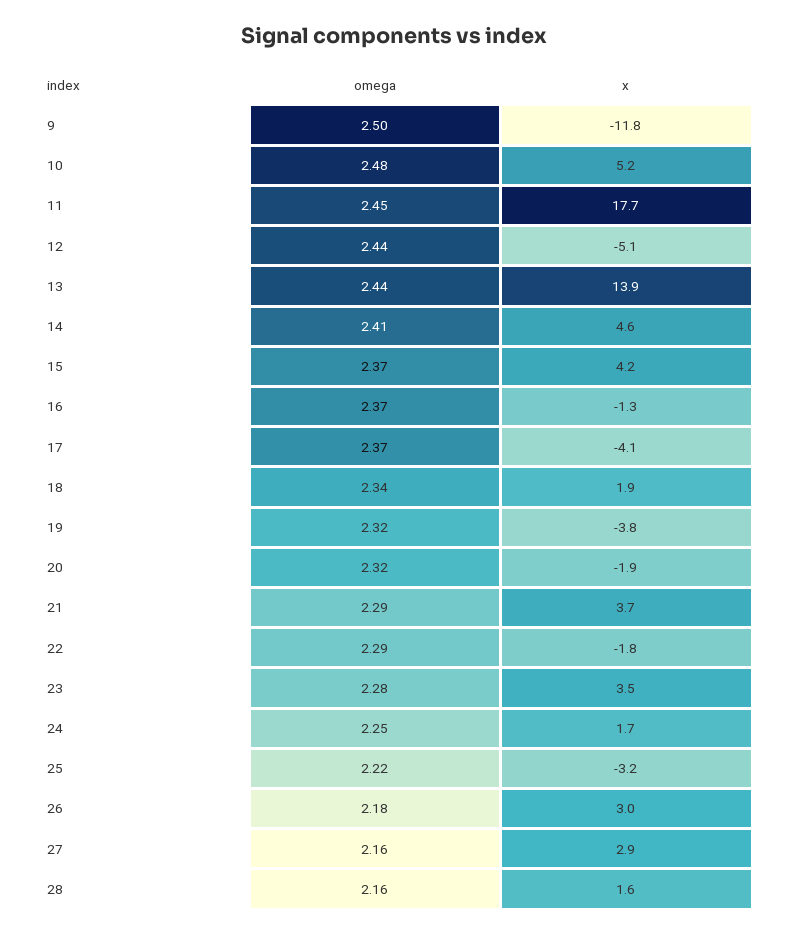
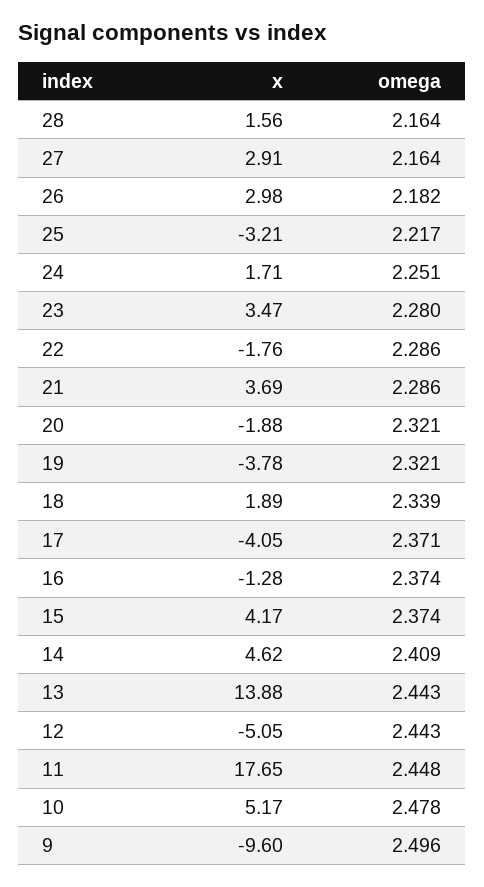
  {
    "omega": {
      "9": 2.496,
      "10": 2.478,
      "11": 2.448,
      "12": 2.443,
      "13": 2.443,
      "14": 2.409,
      "15": 2.374,
      "16": 2.374,
      "17": 2.371,
      "18": 2.339,
      "19": 2.321,
      "20": 2.321,
      "21": 2.286,
      "22": 2.286,
      "23": 2.28,
      "24": 2.251,
      "25": 2.217,
      "26": 2.182,
      "27": 2.164,
      "28": 2.164
    },
    "x": {
-     "9": -11.8,
+     "9": -9.6,
      "10": 5.17,
      "11": 17.65,
      "12": -5.05,
      "13": 13.88,
      "14": 4.62,
      "15": 4.17,
      "16": -1.28,
      "17": -4.05,
      "18": 1.89,
      "19": -3.78,
      "20": -1.88,
      "21": 3.69,
      "22": -1.76,
      "23": 3.47,
      "24": 1.71,
      "25": -3.21,
      "26": 2.98,
      "27": 2.91,
      "28": 1.56
    }
  }

